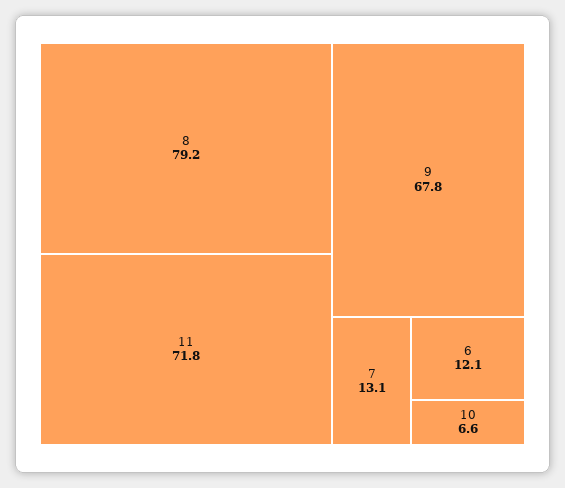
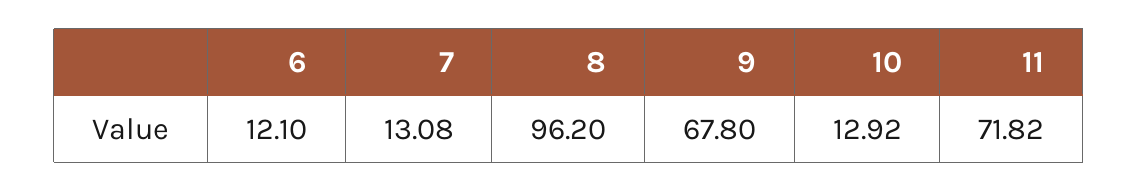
  {
-   "8": 79.2,
+   "8": 96.2,
    "11": 71.82,
    "9": 67.8,
    "7": 13.08,
    "6": 12.1,
-   "10": 6.6
+   "10": 12.92
  }

